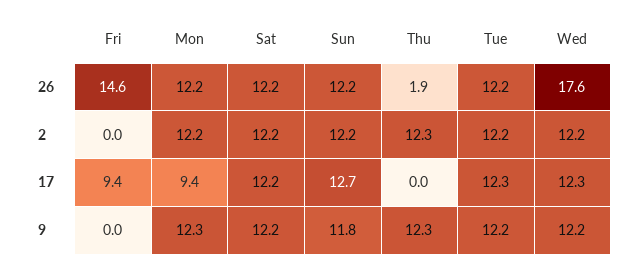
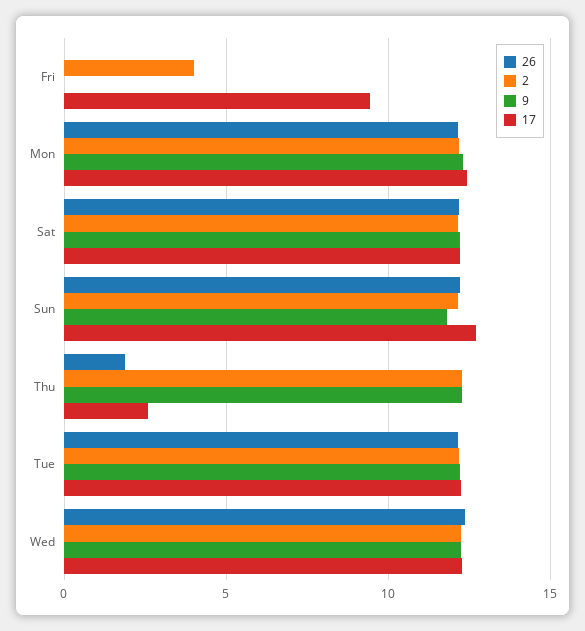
  {
    "26": {
-     "Fri": 14.6,
+     "Fri": 0,
      "Mon": 12.2,
      "Sat": 12.2,
      "Sun": 12.2,
      "Thu": 1.9,
      "Tue": 12.2,
-     "Wed": 17.6
+     "Wed": 12.5
    },
    "2": {
-     "Fri": 0,
+     "Fri": 4,
      "Mon": 12.2,
      "Sat": 12.2,
      "Sun": 12.2,
      "Thu": 12.3,
      "Tue": 12.2,
      "Wed": 12.2
    },
    "17": {
      "Fri": 9.4,
-     "Mon": 9.4,
+     "Mon": 12.5,
      "Sat": 12.2,
      "Sun": 12.7,
-     "Thu": 0,
+     "Thu": 2.5,
      "Tue": 12.3,
      "Wed": 12.3
    },
    "9": {
      "Fri": 0,
      "Mon": 12.3,
      "Sat": 12.2,
      "Sun": 11.8,
      "Thu": 12.3,
      "Tue": 12.2,
      "Wed": 12.2
    }
  }

